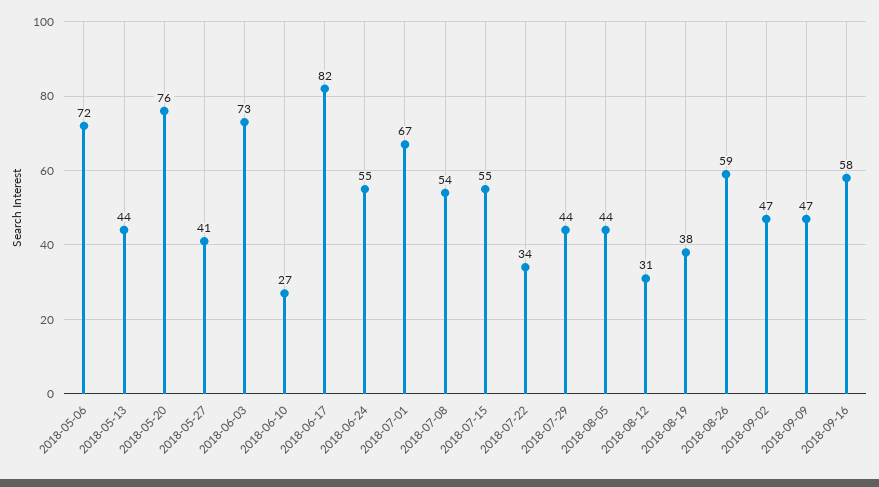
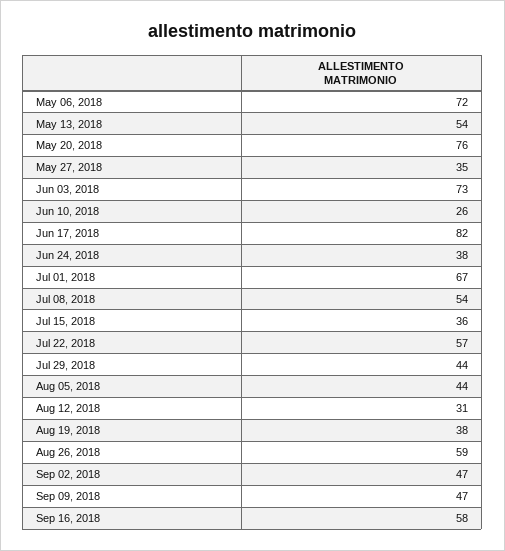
  {
    "2018-05-06": 72,
-   "2018-05-13": 44,
+   "2018-05-13": 54,
    "2018-05-20": 76,
-   "2018-05-27": 41,
+   "2018-05-27": 35,
    "2018-06-03": 73,
-   "2018-06-10": 27,
+   "2018-06-10": 26,
    "2018-06-17": 82,
-   "2018-06-24": 55,
+   "2018-06-24": 38,
    "2018-07-01": 67,
    "2018-07-08": 54,
-   "2018-07-15": 55,
+   "2018-07-15": 36,
-   "2018-07-22": 34,
+   "2018-07-22": 57,
    "2018-07-29": 44,
    "2018-08-05": 44,
    "2018-08-12": 31,
    "2018-08-19": 38,
    "2018-08-26": 59,
    "2018-09-02": 47,
    "2018-09-09": 47,
    "2018-09-16": 58
  }

